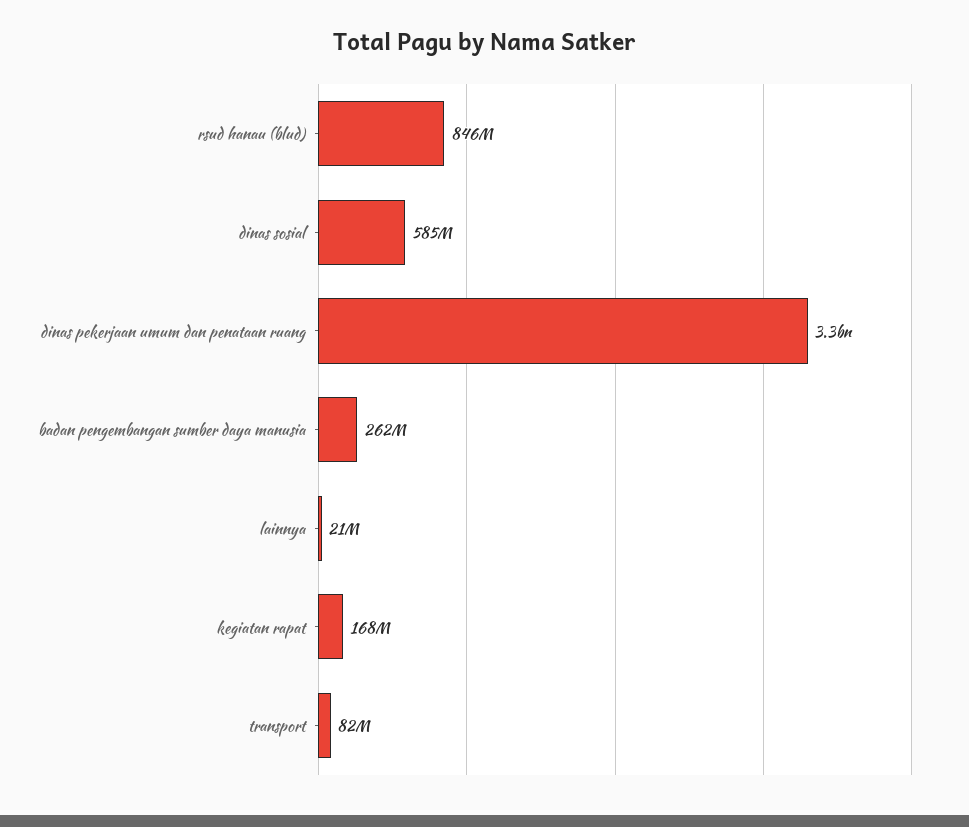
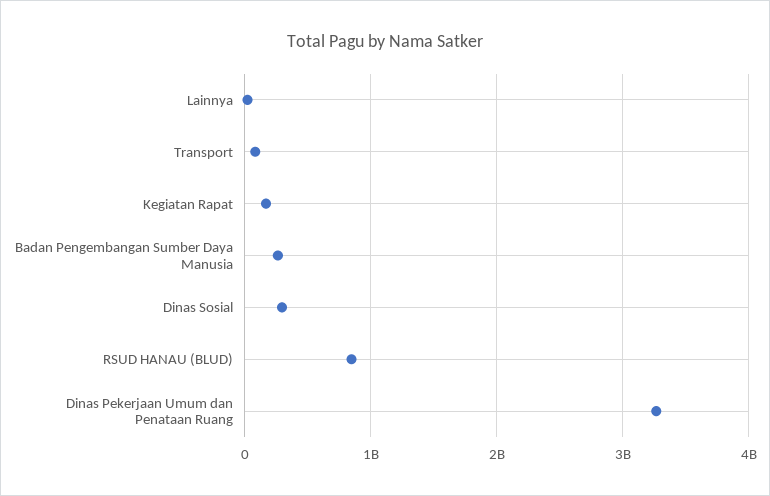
  {
    "rsud hanau (blud)": 846000000,
-   "dinas sosial": 585000000,
+   "dinas sosial": 300000000,
    "dinas pekerjaan umum dan penataan ruang": 3300000000,
    "badan pengembangan sumber daya manusia": 262000000,
    "lainnya": 21000000,
    "kegiatan rapat": 168000000,
    "transport": 82000000
  }

